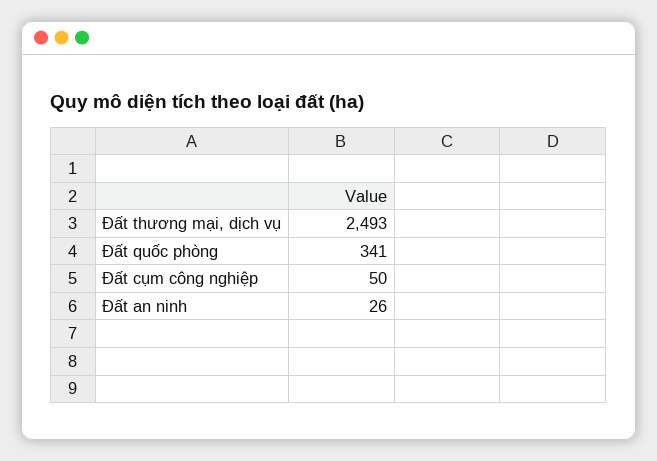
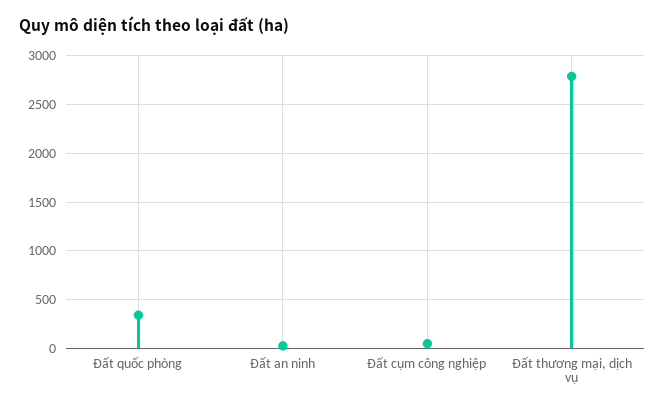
  {
-   "Đất thương mại, dịch vụ": 2493,
+   "Đất thương mại, dịch vụ": 2800,
    "Đất quốc phòng": 341,
    "Đất cụm công nghiệp": 50,
    "Đất an ninh": 26
  }

